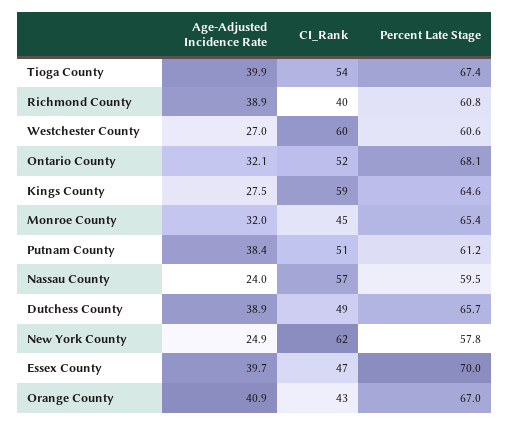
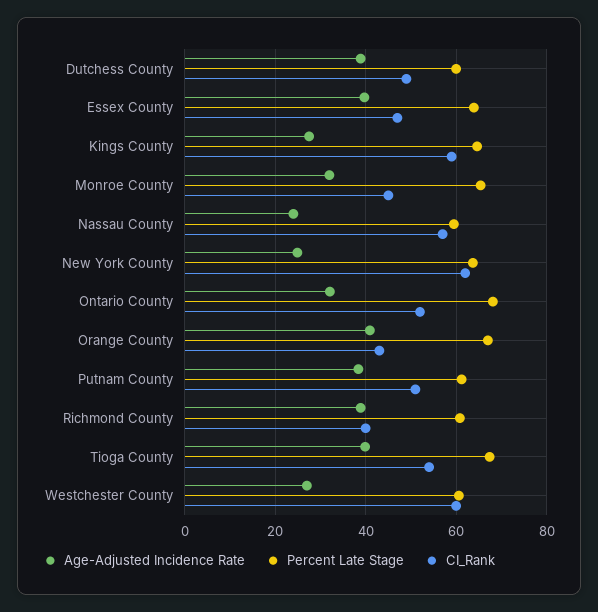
  {
    "Age-Adjusted Incidence Rate": {
      "Tioga County": 39.9,
      "Richmond County": 38.9,
      "Westchester County": 27,
      "Ontario County": 32.1,
      "Kings County": 27.5,
      "Monroe County": 32,
      "Putnam County": 38.4,
      "Nassau County": 24,
      "Dutchess County": 38.9,
      "New York County": 24.9,
      "Essex County": 39.7,
      "Orange County": 40.9
    },
    "CI_Rank": {
      "Tioga County": 54,
      "Richmond County": 40,
      "Westchester County": 60,
      "Ontario County": 52,
      "Kings County": 59,
      "Monroe County": 45,
      "Putnam County": 51,
      "Nassau County": 57,
      "Dutchess County": 49,
      "New York County": 62,
      "Essex County": 47,
      "Orange County": 43
    },
    "Percent Late Stage": {
      "Tioga County": 67.4,
      "Richmond County": 60.8,
      "Westchester County": 60.6,
      "Ontario County": 68.1,
      "Kings County": 64.6,
      "Monroe County": 65.4,
      "Putnam County": 61.2,
      "Nassau County": 59.5,
-     "Dutchess County": 65.7,
+     "Dutchess County": 60,
-     "New York County": 57.8,
+     "New York County": 64,
-     "Essex County": 70,
+     "Essex County": 64,
      "Orange County": 67
    }
  }

